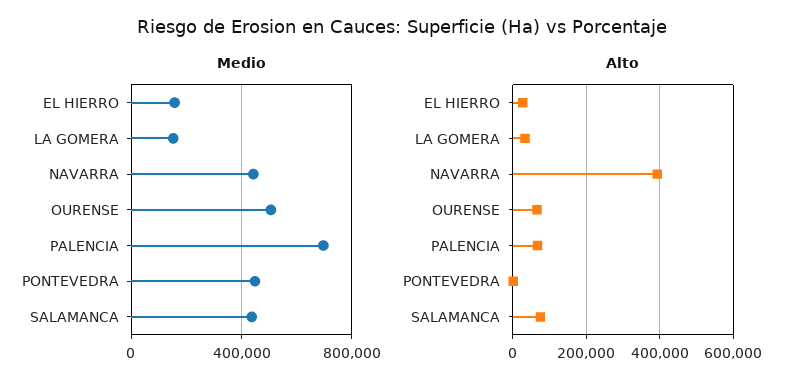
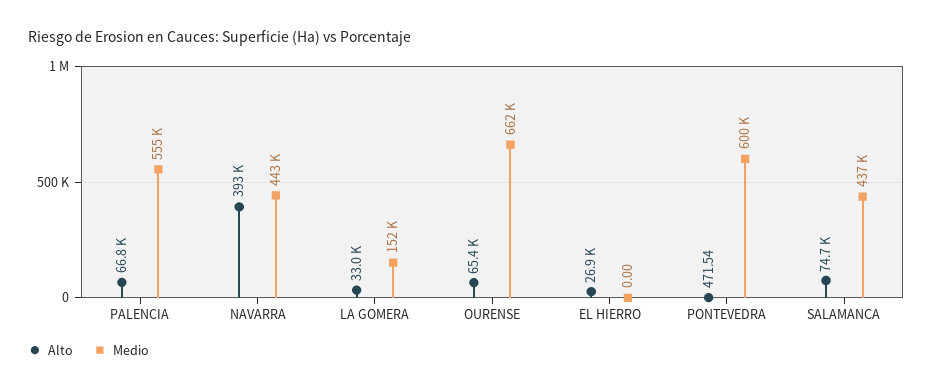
  {
    "Medio": {
-     "EL HIERRO": 150000,
+     "EL HIERRO": 0,
      "LA GOMERA": 152000,
      "NAVARRA": 443000,
-     "OURENSE": 500000,
+     "OURENSE": 662000,
-     "PALENCIA": 700000,
+     "PALENCIA": 555000,
-     "PONTEVEDRA": 450000,
+     "PONTEVEDRA": 600000,
      "SALAMANCA": 437000
    },
    "Alto": {
      "EL HIERRO": 26900,
      "LA GOMERA": 33000,
      "NAVARRA": 393000,
      "OURENSE": 65400,
      "PALENCIA": 66800,
      "PONTEVEDRA": 471.54,
      "SALAMANCA": 74700
    }
  }

